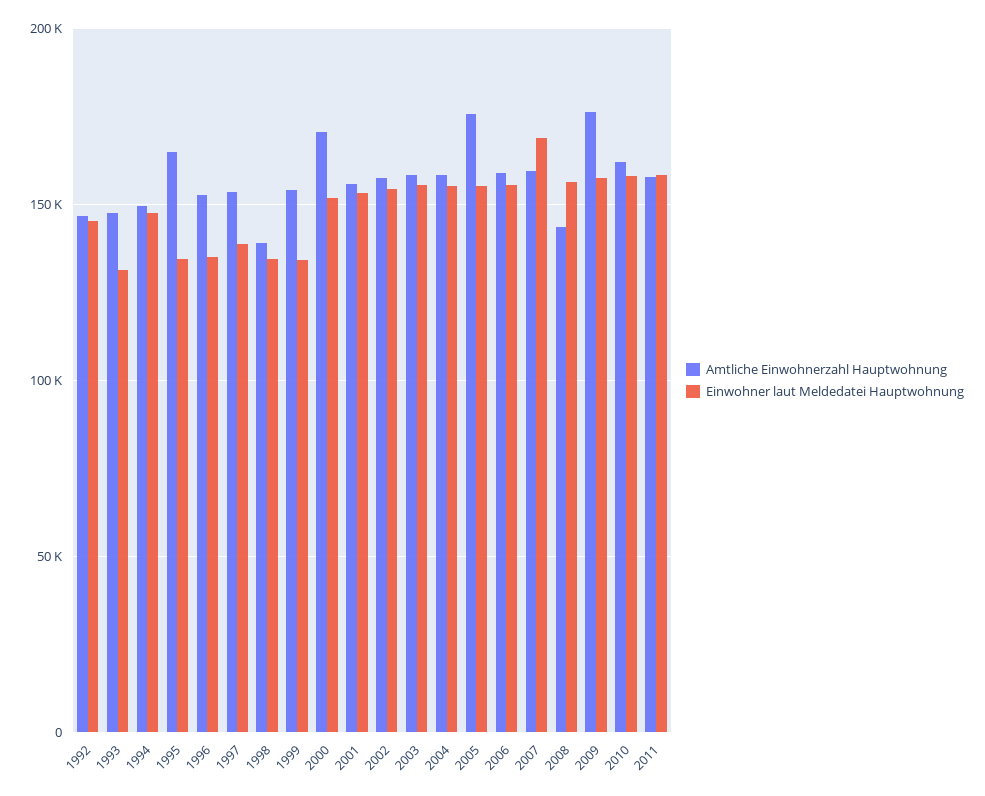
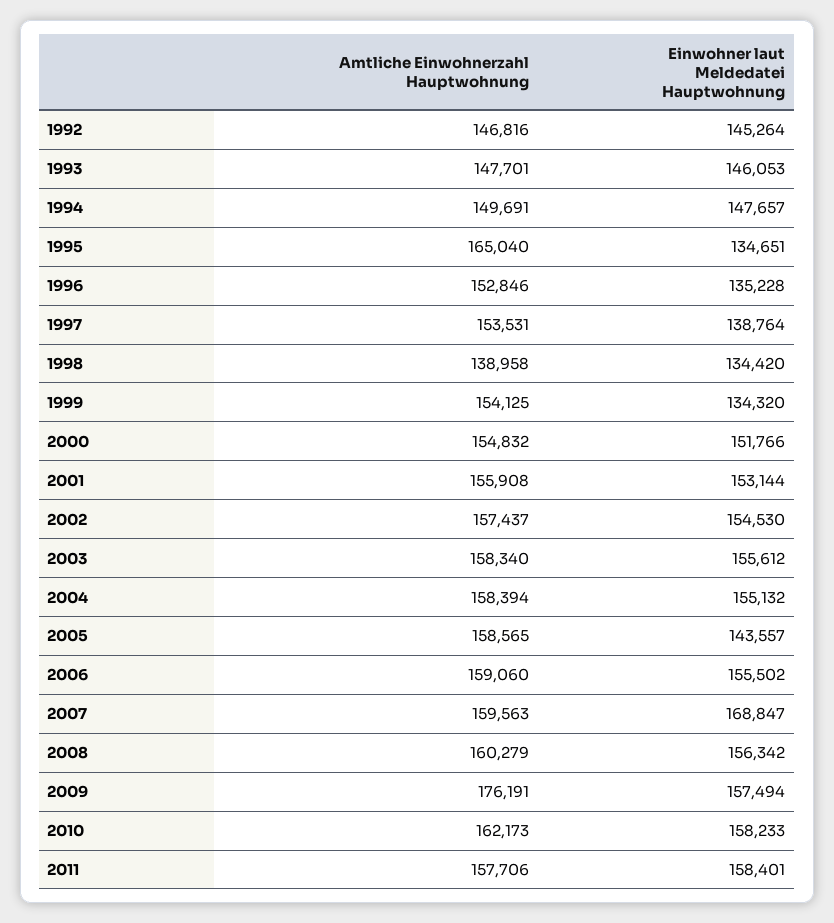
  {
    "Amtliche Einwohnerzahl Hauptwohnung": {
      "1992": 146816,
      "1993": 147701,
      "1994": 149691,
      "1995": 165040,
      "1996": 152846,
      "1997": 153531,
      "1998": 138958,
      "1999": 154125,
-     "2000": 170000,
+     "2000": 154832,
      "2001": 155908,
      "2002": 157437,
      "2003": 158340,
      "2004": 158394,
-     "2005": 175000,
+     "2005": 158565,
      "2006": 159060,
      "2007": 159563,
-     "2008": 145000,
+     "2008": 160279,
      "2009": 176191,
      "2010": 162173,
      "2011": 157706
    },
    "Einwohner laut Meldedatei Hauptwohnung": {
      "1992": 145264,
-     "1993": 130000,
+     "1993": 146053,
      "1994": 147657,
      "1995": 134651,
      "1996": 135228,
      "1997": 138764,
      "1998": 134420,
      "1999": 134320,
      "2000": 151766,
      "2001": 153144,
      "2002": 154530,
      "2003": 155612,
      "2004": 155132,
-     "2005": 155000,
+     "2005": 143557,
      "2006": 155502,
      "2007": 168847,
      "2008": 156342,
      "2009": 157494,
      "2010": 158233,
      "2011": 158401
    }
  }

